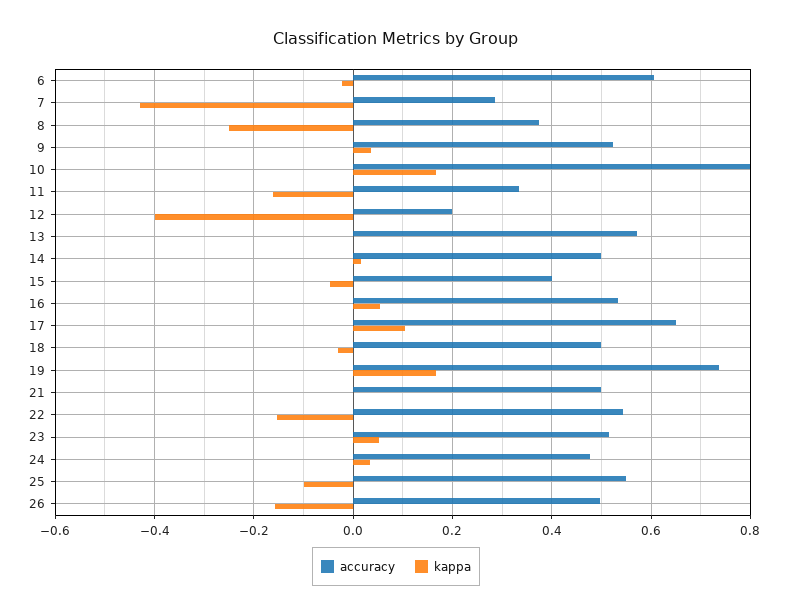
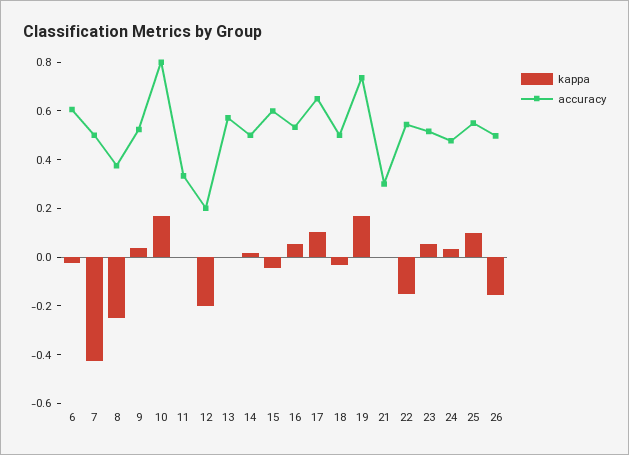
  {
    "accuracy": {
      "6": 0.6,
-     "7": 0.28,
+     "7": 0.5,
      "8": 0.38,
      "9": 0.52,
      "10": 0.8,
      "11": 0.34,
      "12": 0.2,
      "13": 0.58,
      "14": 0.5,
-     "15": 0.4,
+     "15": 0.6,
      "16": 0.54,
      "17": 0.66,
      "18": 0.5,
      "19": 0.74,
-     "21": 0.5,
+     "21": 0.3,
      "22": 0.54,
      "23": 0.52,
      "24": 0.48,
      "25": 0.56,
      "26": 0.5
    },
    "kappa": {
      "6": -0.02,
      "7": -0.42,
      "8": -0.26,
      "9": 0.04,
      "10": 0.16,
-     "11": -0.16,
+     "11": 0,
-     "12": -0.4,
+     "12": -0.2,
      "13": 0,
      "14": 0.02,
      "15": -0.04,
      "16": 0.06,
      "17": 0.1,
      "18": -0.04,
      "19": 0.16,
      "21": 0,
      "22": -0.16,
      "23": 0.06,
      "24": 0.04,
-     "25": -0.1,
+     "25": 0.1,
      "26": -0.16
    }
  }

